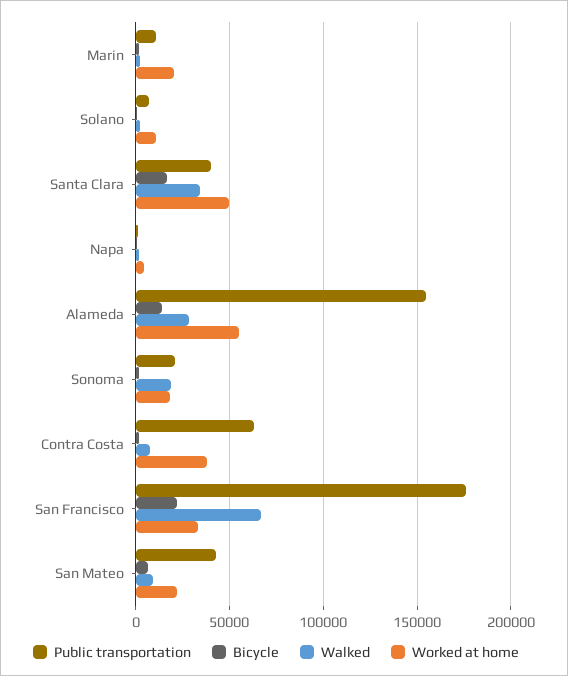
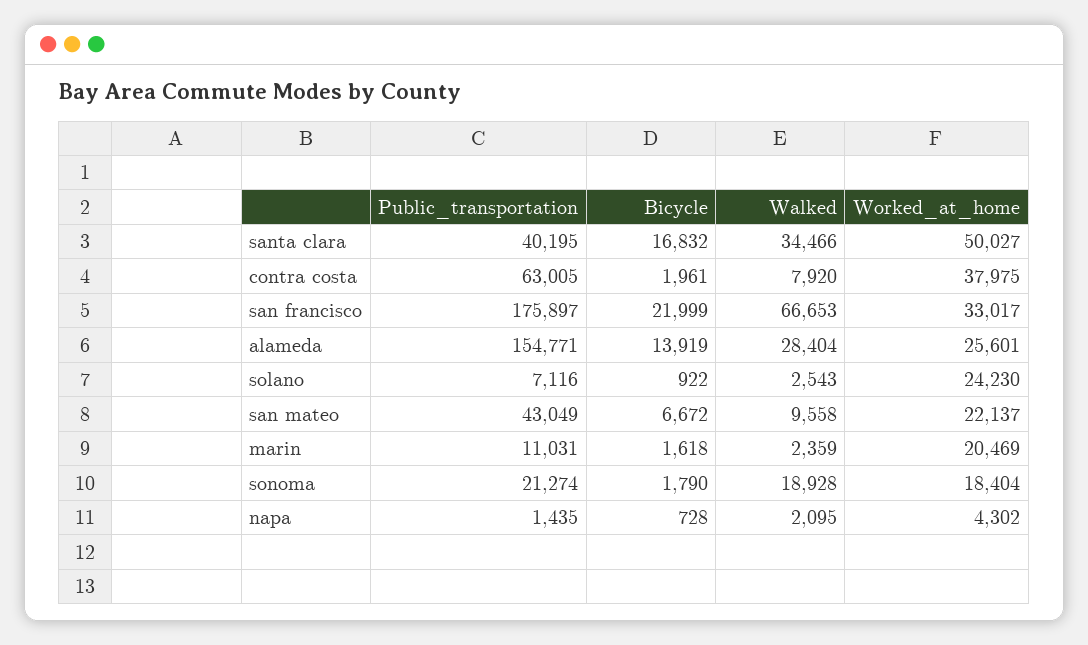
  {
    "Public transportation": {
      "Marin": 11031,
      "Solano": 7116,
      "Santa Clara": 40195,
      "Napa": 1435,
      "Alameda": 154771,
      "Sonoma": 21274,
      "Contra Costa": 63005,
      "San Francisco": 175897,
      "San Mateo": 43049
    },
    "Bicycle": {
      "Marin": 1618,
      "Solano": 922,
      "Santa Clara": 16832,
      "Napa": 728,
      "Alameda": 13919,
      "Sonoma": 1790,
      "Contra Costa": 1961,
      "San Francisco": 21999,
      "San Mateo": 6672
    },
    "Walked": {
      "Marin": 2359,
      "Solano": 2543,
      "Santa Clara": 34466,
      "Napa": 2095,
      "Alameda": 28404,
      "Sonoma": 18928,
      "Contra Costa": 7920,
      "San Francisco": 66653,
      "San Mateo": 9558
    },
    "Worked at home": {
      "Marin": 20469,
-     "Solano": 10000,
+     "Solano": 24230,
      "Santa Clara": 50027,
      "Napa": 4302,
-     "Alameda": 55000,
+     "Alameda": 25601,
      "Sonoma": 18404,
      "Contra Costa": 37975,
      "San Francisco": 33017,
      "San Mateo": 22137
    }
  }

